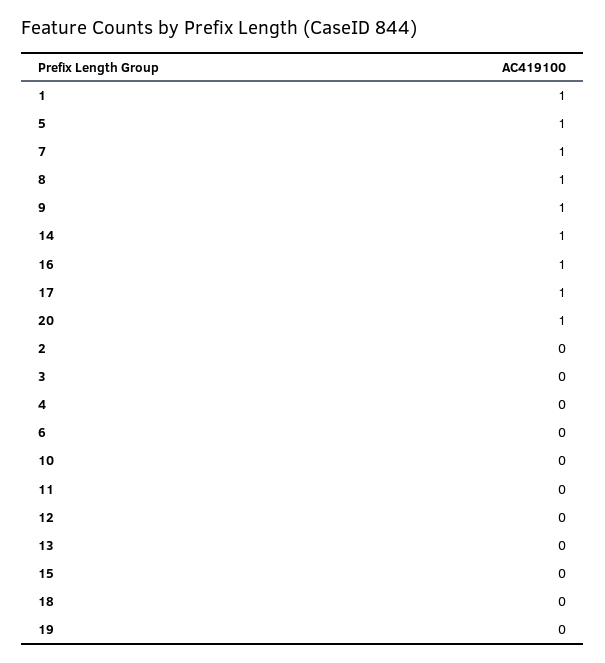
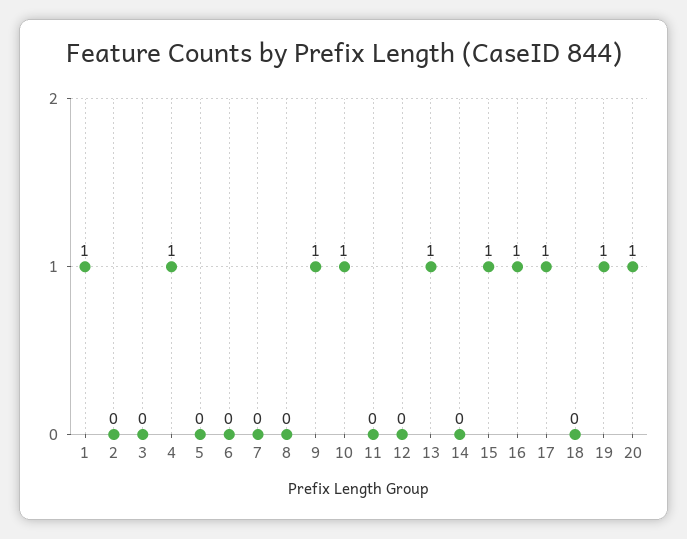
  {
    "1": 1,
-   "5": 1,
+   "5": 0,
-   "7": 1,
+   "7": 0,
-   "8": 1,
+   "8": 0,
    "9": 1,
-   "14": 1,
+   "14": 0,
    "16": 1,
    "17": 1,
    "20": 1,
    "2": 0,
    "3": 0,
-   "4": 0,
+   "4": 1,
    "6": 0,
-   "10": 0,
+   "10": 1,
    "11": 0,
    "12": 0,
-   "13": 0,
+   "13": 1,
-   "15": 0,
+   "15": 1,
    "18": 0,
-   "19": 0
+   "19": 1
  }

